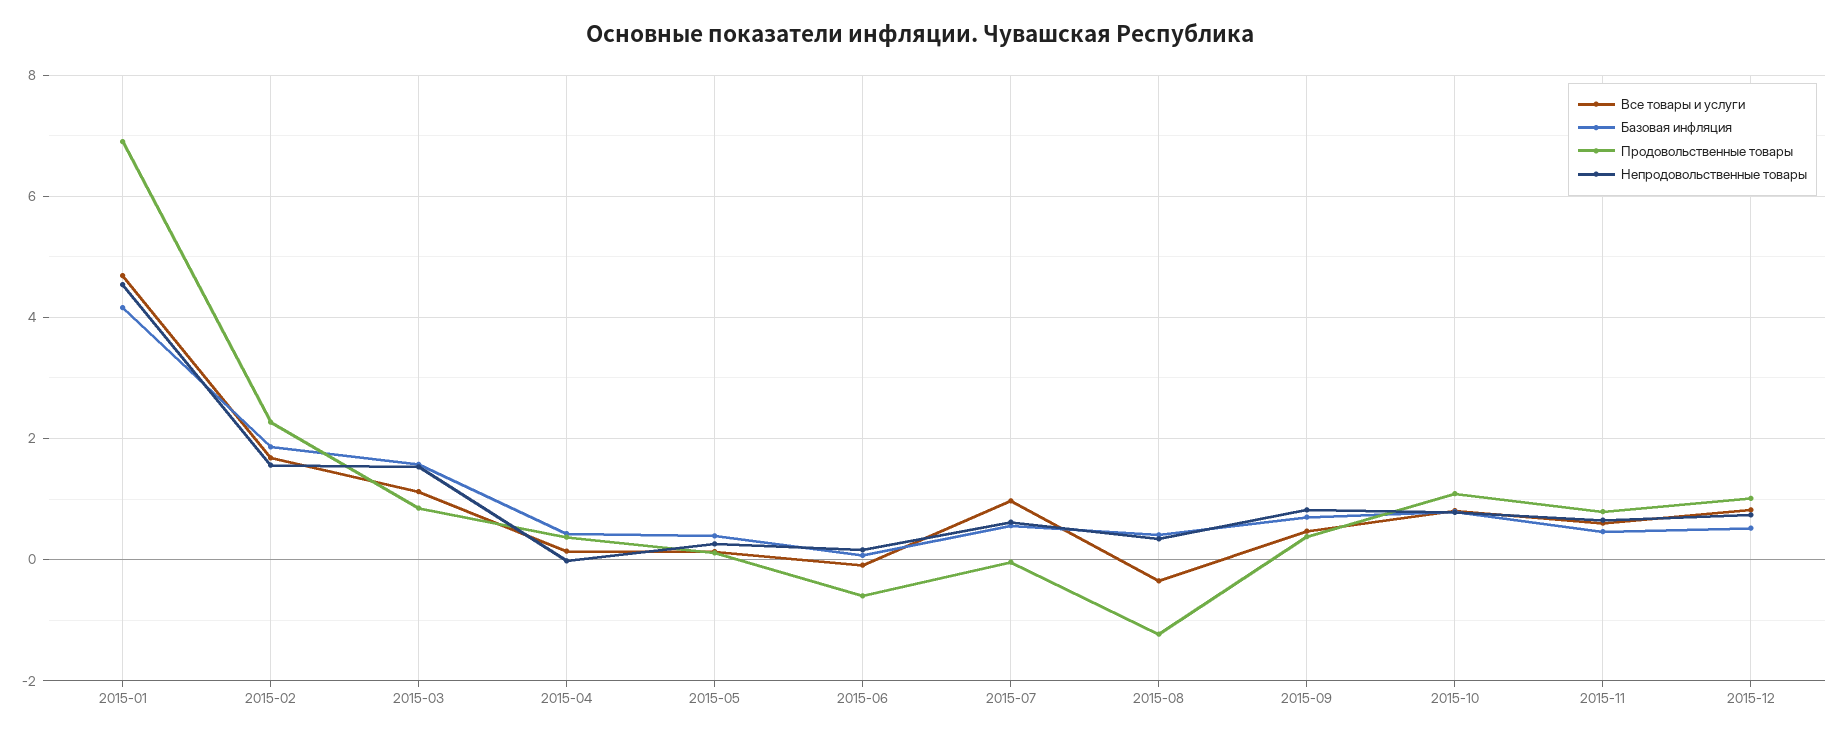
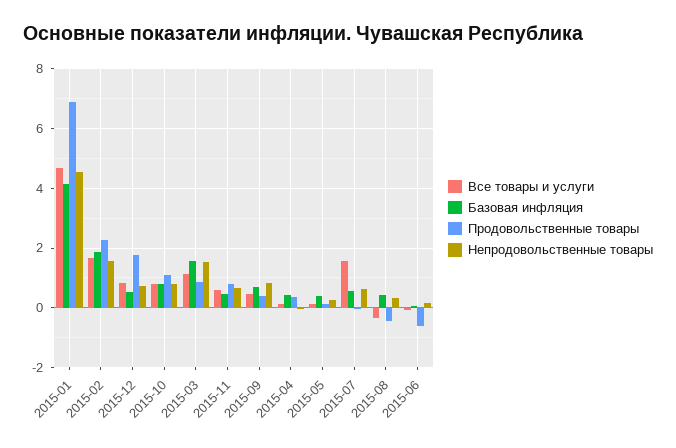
  {
    "Все товары и услуги": {
      "2015-01": 4.6,
      "2015-02": 1.6,
      "2015-03": 1.2,
      "2015-04": 0.2,
      "2015-05": 0.2,
      "2015-06": 0,
-     "2015-07": 1,
+     "2015-07": 1.5,
      "2015-08": -0.4,
      "2015-09": 0.4,
      "2015-10": 0.8,
      "2015-11": 0.6,
      "2015-12": 0.8
    },
    "Базовая инфляция": {
      "2015-01": 4.2,
      "2015-02": 1.8,
      "2015-03": 1.6,
      "2015-04": 0.4,
      "2015-05": 0.4,
      "2015-06": 0,
      "2015-07": 0.6,
      "2015-08": 0.4,
      "2015-09": 0.8,
      "2015-10": 0.8,
      "2015-11": 0.4,
      "2015-12": 0.6
    },
    "Продовольственные товары": {
      "2015-01": 7,
      "2015-02": 2.2,
      "2015-03": 0.8,
      "2015-04": 0.4,
      "2015-05": 0.2,
      "2015-06": -0.6,
      "2015-07": 0,
-     "2015-08": -1.2,
+     "2015-08": -0.5,
      "2015-09": 0.4,
      "2015-10": 1,
      "2015-11": 0.8,
-     "2015-12": 1
+     "2015-12": 1.75
    },
    "Непродовольственные товары": {
      "2015-01": 4.6,
      "2015-02": 1.6,
      "2015-03": 1.6,
      "2015-04": 0,
      "2015-05": 0.2,
      "2015-06": 0.2,
      "2015-07": 0.6,
      "2015-08": 0.4,
      "2015-09": 0.8,
      "2015-10": 0.8,
      "2015-11": 0.6,
      "2015-12": 0.8
    }
  }

